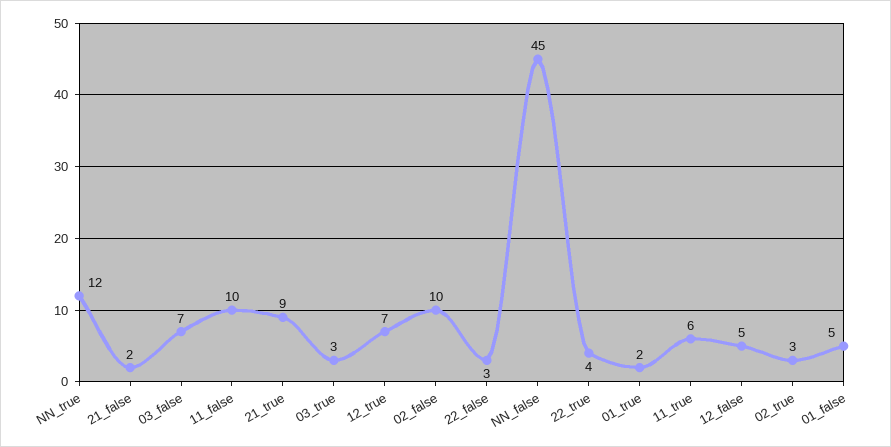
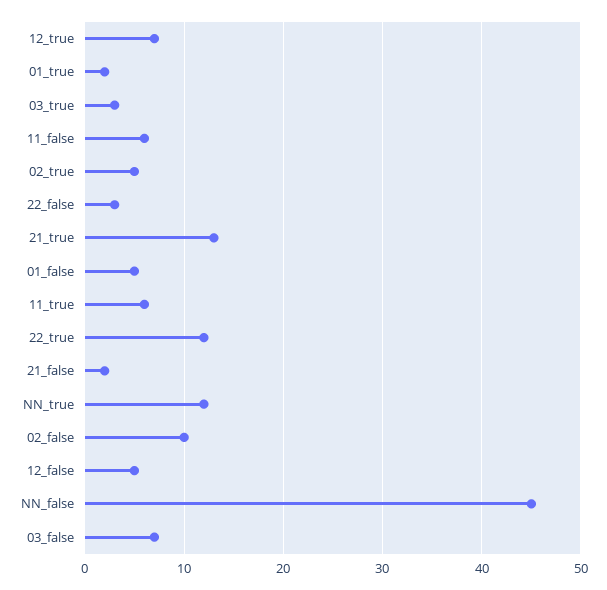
  {
    "NN_true": 12,
    "21_false": 2,
    "03_false": 7,
-   "11_false": 10,
+   "11_false": 6,
-   "21_true": 9,
+   "21_true": 13,
    "03_true": 3,
    "12_true": 7,
    "02_false": 10,
    "22_false": 3,
    "NN_false": 45,
-   "22_true": 4,
+   "22_true": 12,
    "01_true": 2,
    "11_true": 6,
    "12_false": 5,
-   "02_true": 3,
+   "02_true": 5,
    "01_false": 5
  }

